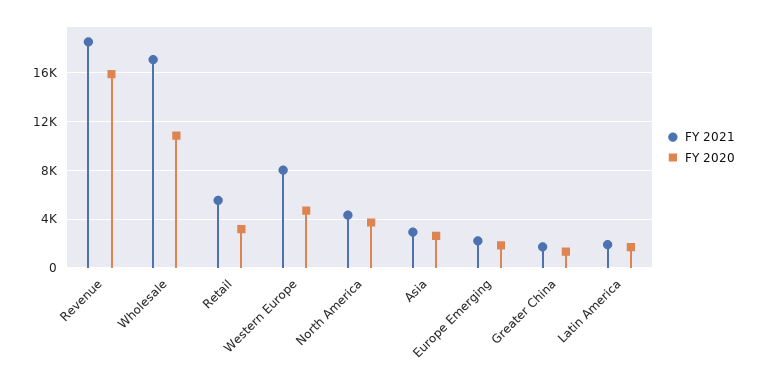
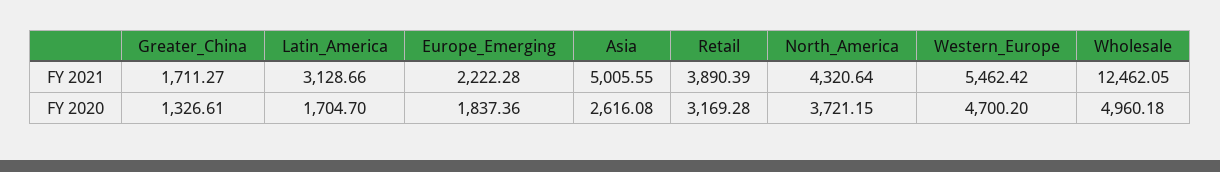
  {
    "FY 2021": {
-     "Revenue": 18500,
-     "Wholesale": 17000,
+     "Wholesale": 12462.05,
-     "Retail": 5500,
+     "Retail": 3890.39,
-     "Western Europe": 8000,
+     "Western Europe": 5462.42,
      "North America": 4320.64,
-     "Asia": 3000,
+     "Asia": 5005.55,
      "Europe Emerging": 2222.28,
      "Greater China": 1711.27,
-     "Latin America": 2000
+     "Latin America": 3128.66
    },
    "FY 2020": {
-     "Revenue": 16000,
-     "Wholesale": 11000,
+     "Wholesale": 4960.18,
      "Retail": 3169.28,
      "Western Europe": 4700.2,
      "North America": 3721.15,
      "Asia": 2616.08,
      "Europe Emerging": 1837.36,
      "Greater China": 1326.61,
      "Latin America": 1704.7
    }
  }

